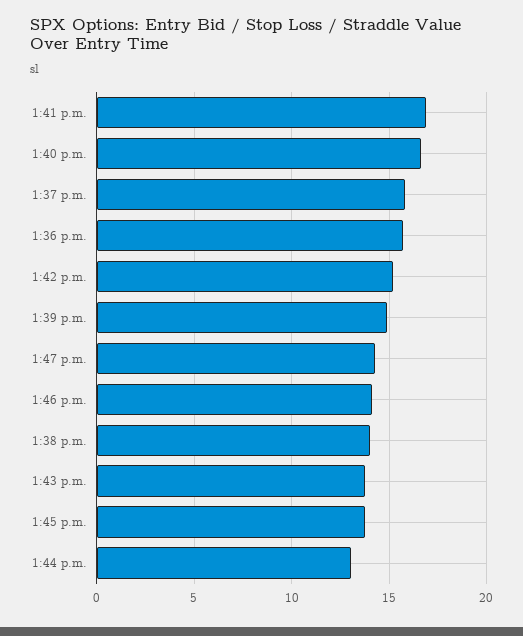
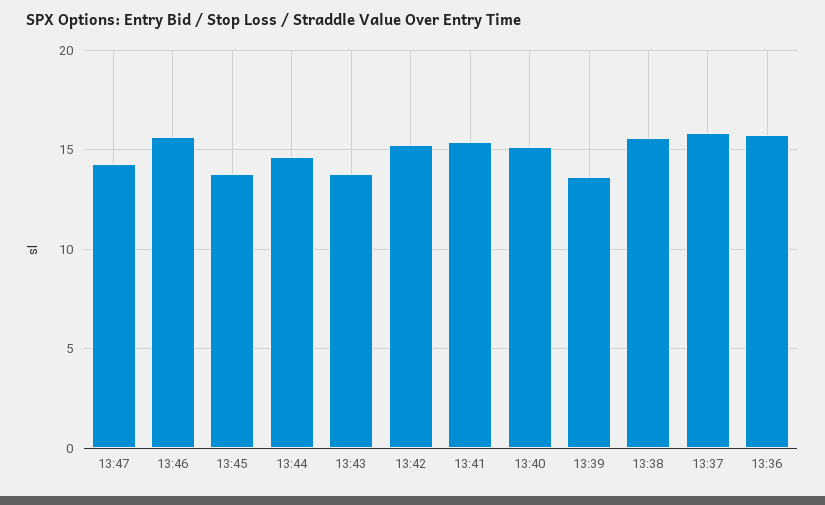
  {
-   "1:41 p.m.": 17,
+   "1:41 p.m.": 15.5,
-   "1:40 p.m.": 16.5,
+   "1:40 p.m.": 15,
    "1:37 p.m.": 16,
    "1:36 p.m.": 15.5,
    "1:42 p.m.": 15,
-   "1:39 p.m.": 15,
+   "1:39 p.m.": 13.5,
    "1:47 p.m.": 14.5,
-   "1:46 p.m.": 14,
+   "1:46 p.m.": 15.5,
-   "1:38 p.m.": 14,
+   "1:38 p.m.": 15.5,
    "1:43 p.m.": 14,
    "1:45 p.m.": 14,
-   "1:44 p.m.": 13
+   "1:44 p.m.": 14.5
  }

